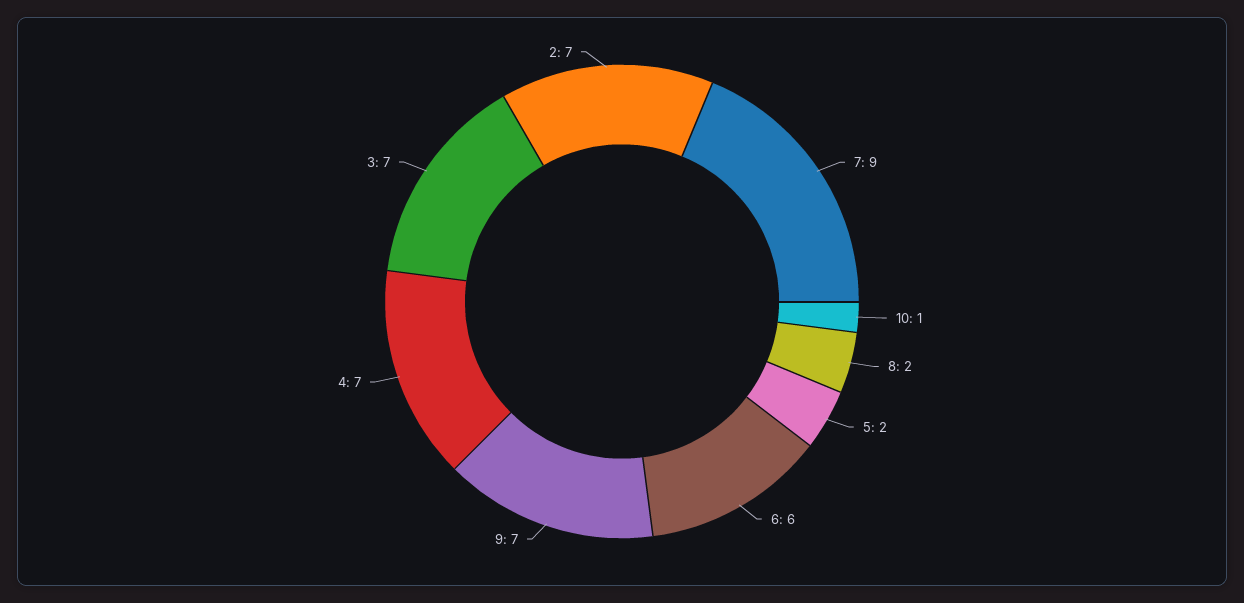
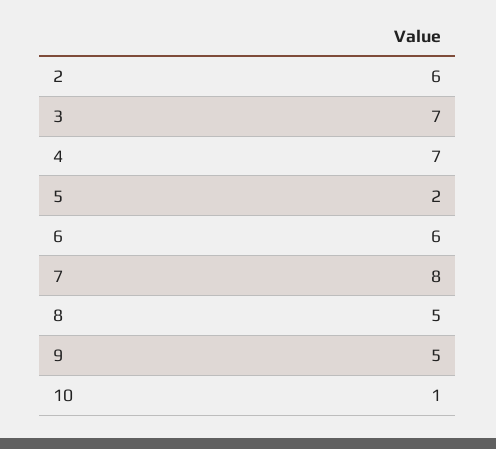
  {
-   "7": 9,
+   "7": 8,
    "10": 1,
-   "8": 2,
+   "8": 5,
    "5": 2,
    "6": 6,
-   "9": 7,
+   "9": 5,
    "4": 7,
    "3": 7,
-   "2": 7
+   "2": 6
  }

